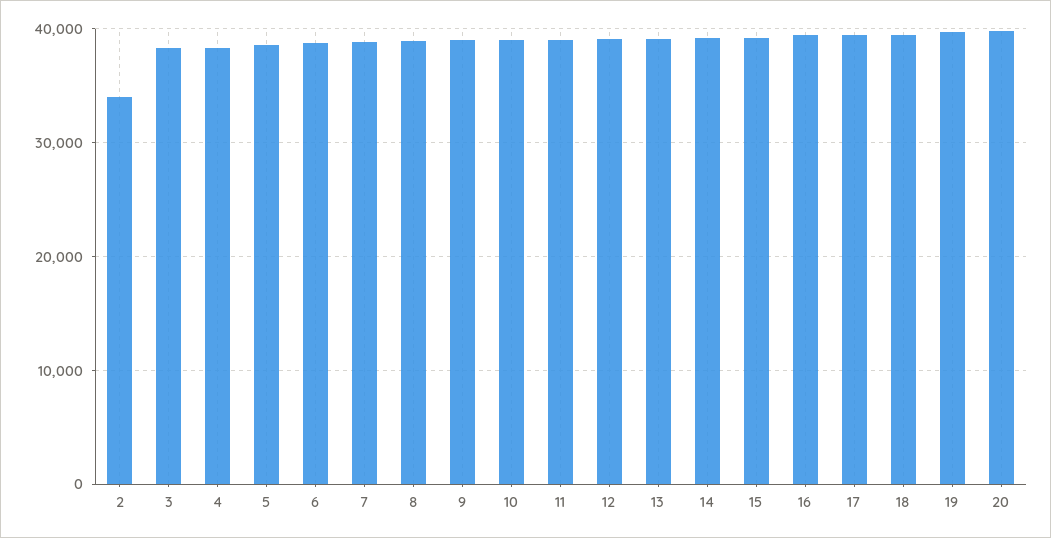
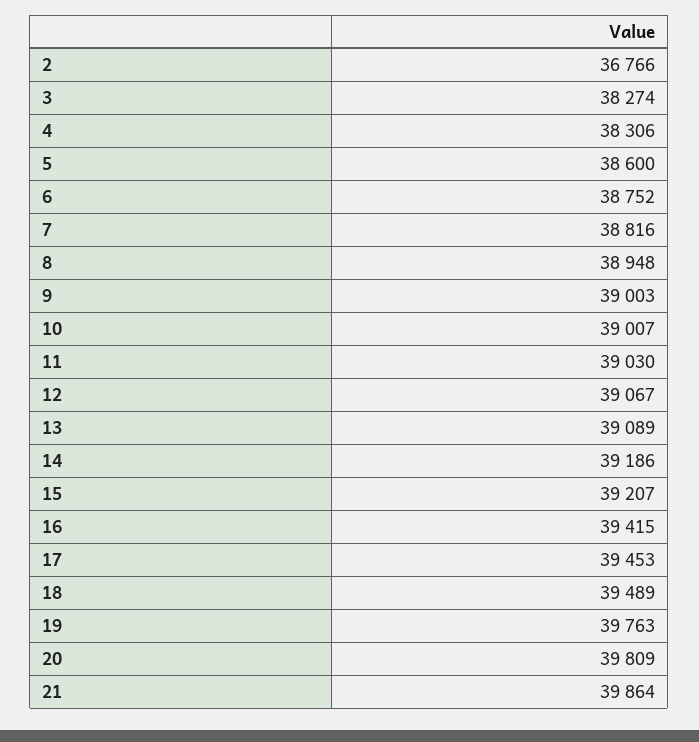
  {
-   "2": 34000,
+   "2": 36766,
    "3": 38274,
    "4": 38306,
    "5": 38600,
    "6": 38752,
    "7": 38816,
    "8": 38948,
    "9": 39003,
    "10": 39007,
    "11": 39030,
    "12": 39067,
    "13": 39089,
    "14": 39186,
    "15": 39207,
    "16": 39415,
    "17": 39453,
    "18": 39489,
    "19": 39763,
-   "20": 39809
+   "20": 39809,
+   "21": 39864
  }

